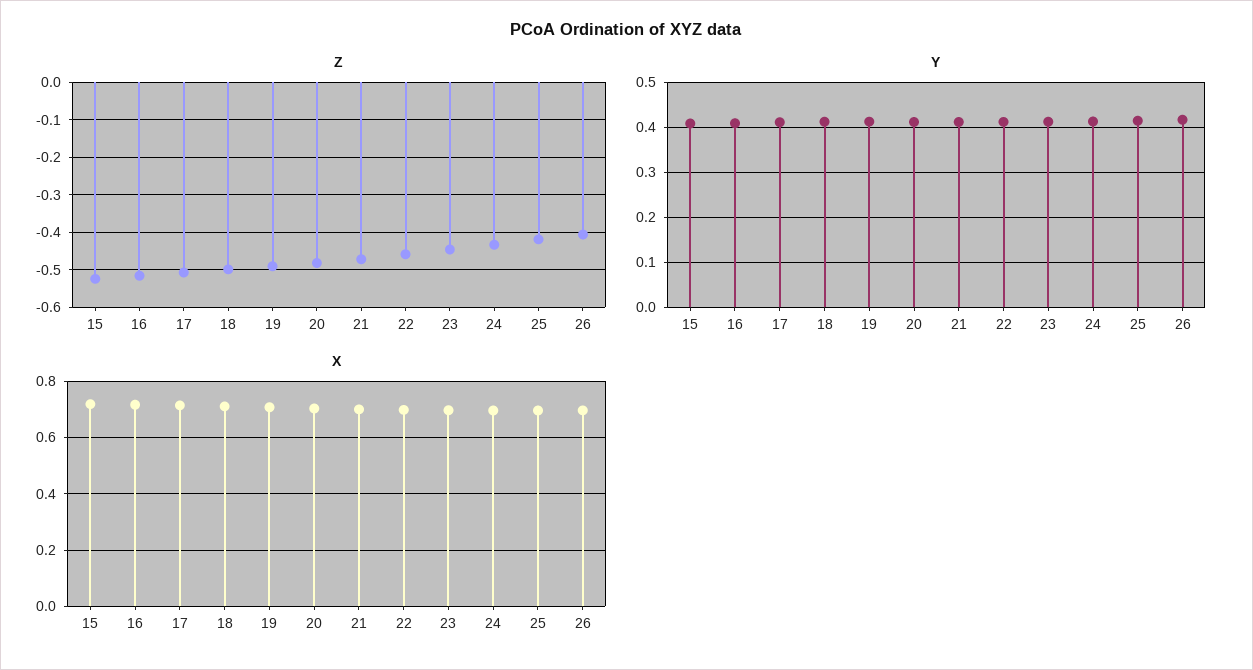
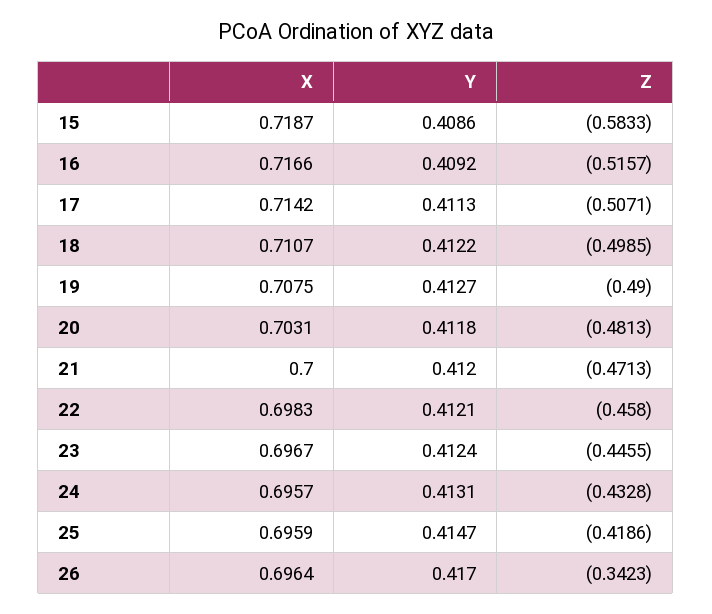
  {
    "Z": {
-     "15": -0.52,
+     "15": -0.5833,
      "16": -0.5157,
      "17": -0.5071,
      "18": -0.4985,
      "19": -0.49,
      "20": -0.4813,
      "21": -0.4713,
      "22": -0.458,
      "23": -0.4455,
      "24": -0.4328,
      "25": -0.4186,
-     "26": -0.4
+     "26": -0.3423
    },
    "Y": {
      "15": 0.4086,
      "16": 0.4092,
      "17": 0.4113,
      "18": 0.4122,
      "19": 0.4127,
      "20": 0.4118,
      "21": 0.412,
      "22": 0.4121,
      "23": 0.4124,
      "24": 0.4131,
      "25": 0.4147,
      "26": 0.417
    },
    "X": {
      "15": 0.7187,
      "16": 0.7166,
      "17": 0.7142,
      "18": 0.7107,
      "19": 0.7075,
      "20": 0.7031,
      "21": 0.7,
      "22": 0.6983,
      "23": 0.6967,
      "24": 0.6957,
      "25": 0.6959,
      "26": 0.6964
    }
  }

